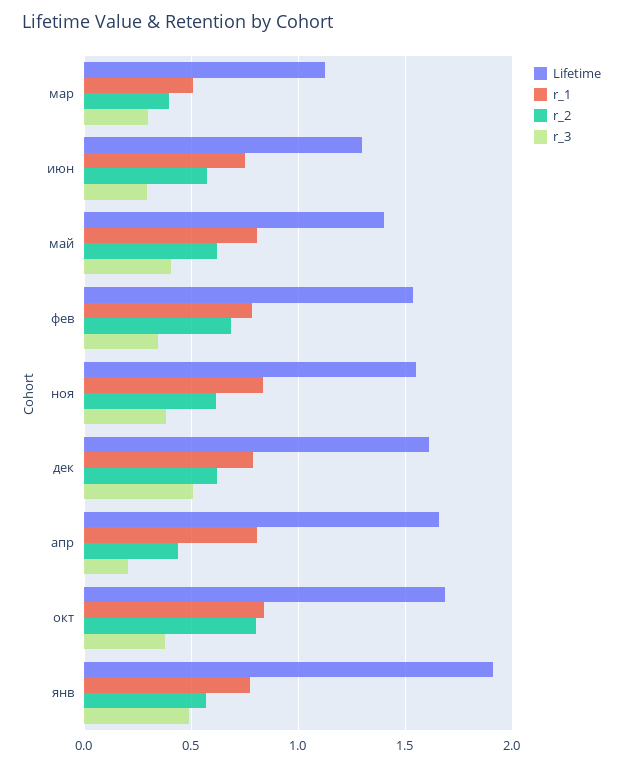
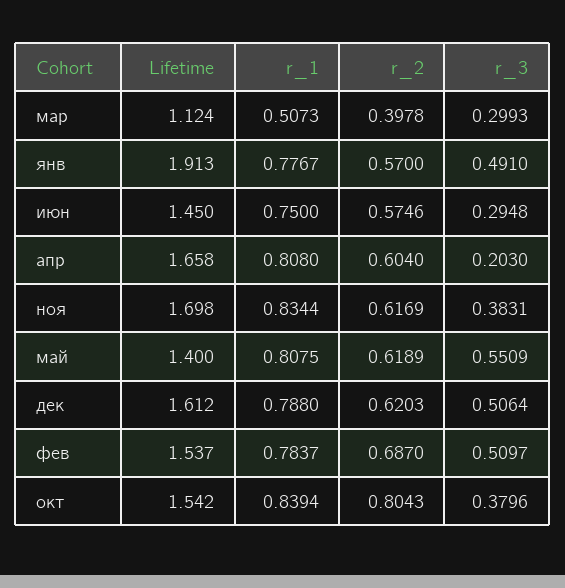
  {
    "Lifetime": {
      "мар": 1.124,
-     "июн": 1.3,
+     "июн": 1.45,
      "май": 1.4,
      "фев": 1.537,
-     "ноя": 1.55,
+     "ноя": 1.698,
      "дек": 1.612,
      "апр": 1.658,
-     "окт": 1.7,
+     "окт": 1.542,
      "янв": 1.913
    },
    "r_1": {
      "мар": 0.5073,
      "июн": 0.75,
      "май": 0.8075,
      "фев": 0.7837,
      "ноя": 0.8344,
      "дек": 0.788,
      "апр": 0.808,
      "окт": 0.8394,
      "янв": 0.7767
    },
    "r_2": {
      "мар": 0.3978,
      "июн": 0.5746,
      "май": 0.6189,
      "фев": 0.687,
      "ноя": 0.6169,
      "дек": 0.6203,
-     "апр": 0.45,
+     "апр": 0.604,
      "окт": 0.8043,
      "янв": 0.57
    },
    "r_3": {
      "мар": 0.2993,
      "июн": 0.2948,
-     "май": 0.4,
+     "май": 0.5509,
-     "фев": 0.35,
+     "фев": 0.5097,
      "ноя": 0.3831,
      "дек": 0.5064,
      "апр": 0.203,
      "окт": 0.3796,
      "янв": 0.491
    }
  }

